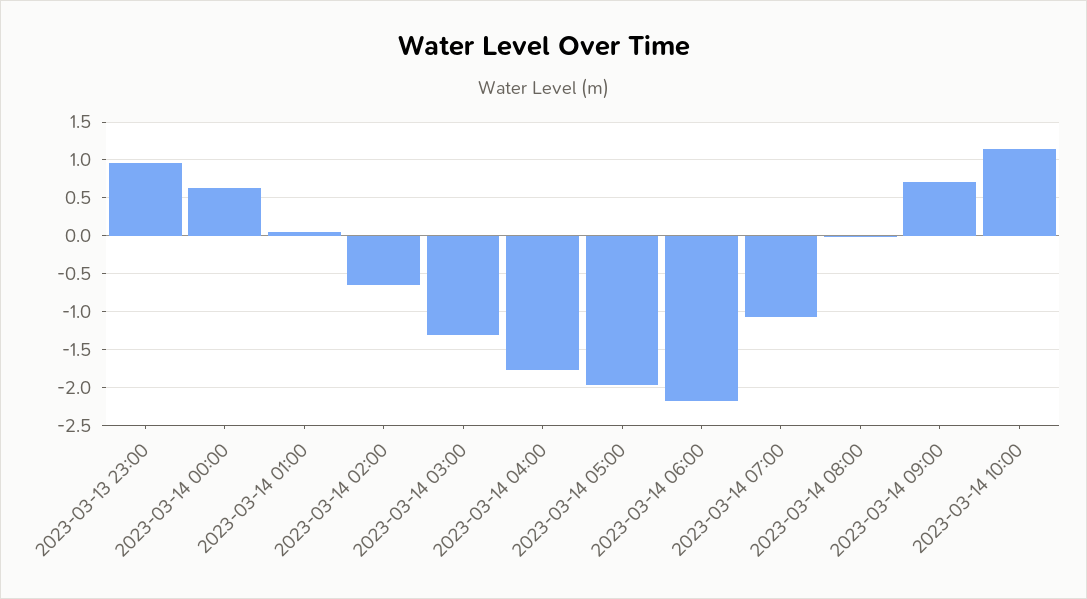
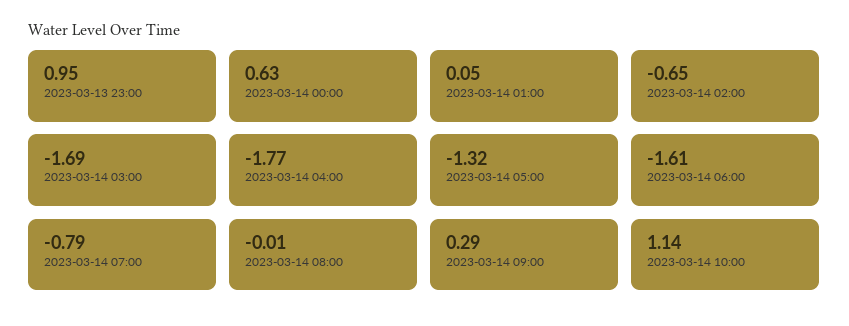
  {
    "2023-03-13 23:00": 0.95,
    "2023-03-14 00:00": 0.63,
    "2023-03-14 01:00": 0.05,
    "2023-03-14 02:00": -0.65,
-   "2023-03-14 03:00": -1.3,
+   "2023-03-14 03:00": -1.69,
    "2023-03-14 04:00": -1.77,
-   "2023-03-14 05:00": -2,
+   "2023-03-14 05:00": -1.32,
-   "2023-03-14 06:00": -2.2,
+   "2023-03-14 06:00": -1.61,
-   "2023-03-14 07:00": -1.1,
+   "2023-03-14 07:00": -0.79,
    "2023-03-14 08:00": -0.01,
-   "2023-03-14 09:00": 0.7,
+   "2023-03-14 09:00": 0.29,
    "2023-03-14 10:00": 1.14
  }

